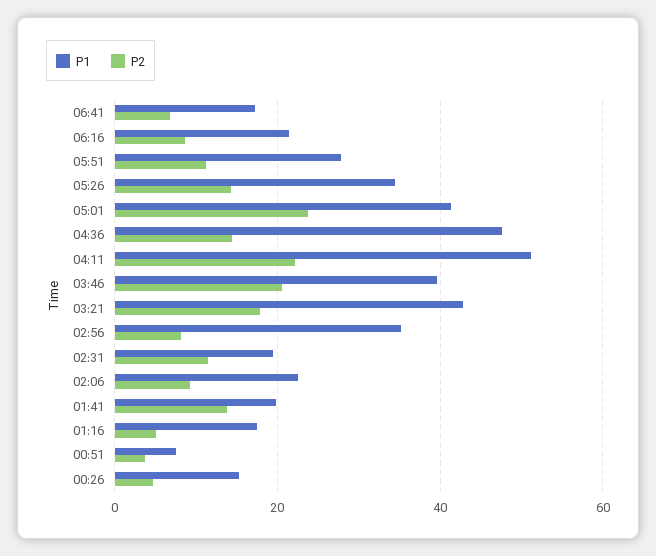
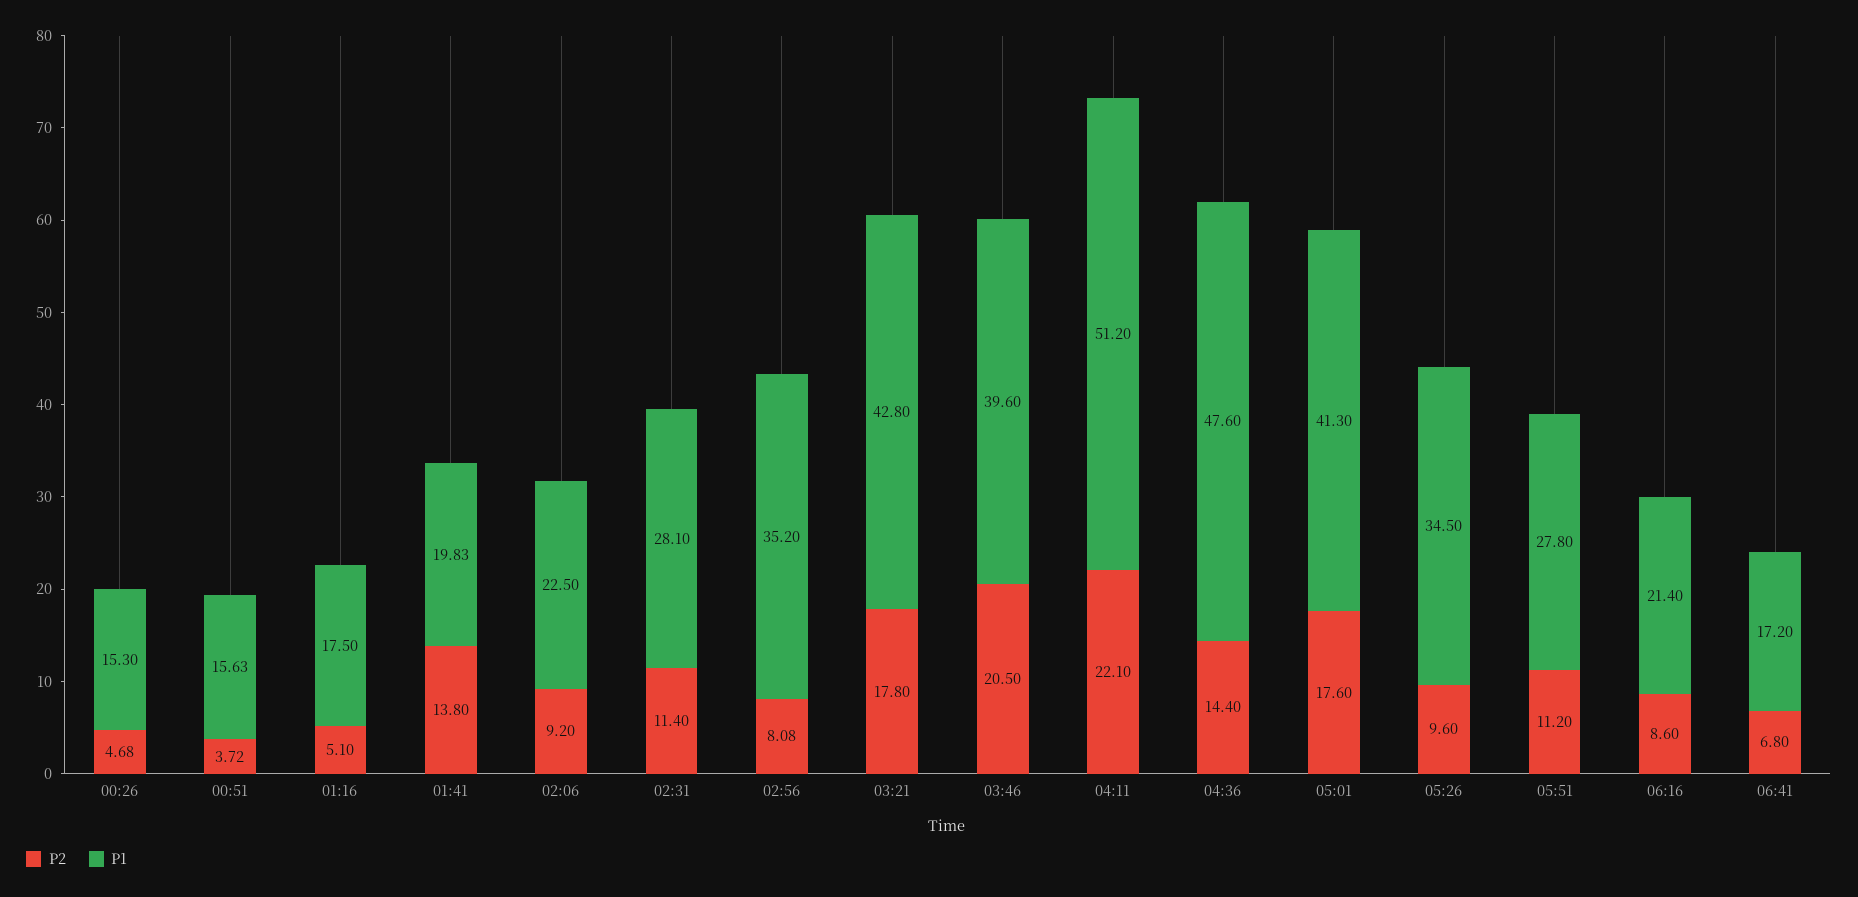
  {
    "P1": {
      "06:41": 17.2,
      "06:16": 21.4,
      "05:51": 27.8,
      "05:26": 34.5,
      "05:01": 41.3,
      "04:36": 47.6,
      "04:11": 51.2,
      "03:46": 39.6,
      "03:21": 42.8,
      "02:56": 35.2,
-     "02:31": 20,
+     "02:31": 28.1,
      "02:06": 22.5,
      "01:41": 19.83,
      "01:16": 17.5,
-     "00:51": 8,
+     "00:51": 15.63,
      "00:26": 15.3
    },
    "P2": {
      "06:41": 6.8,
      "06:16": 8.6,
      "05:51": 11.2,
-     "05:26": 14,
+     "05:26": 9.6,
-     "05:01": 24,
+     "05:01": 17.6,
      "04:36": 14.4,
      "04:11": 22.1,
      "03:46": 20.5,
      "03:21": 17.8,
      "02:56": 8.08,
      "02:31": 11.4,
      "02:06": 9.2,
      "01:41": 13.8,
      "01:16": 5.1,
      "00:51": 3.72,
      "00:26": 4.68
    }
  }

